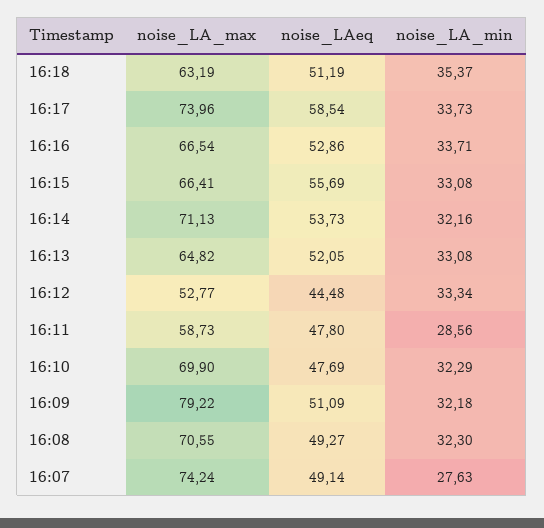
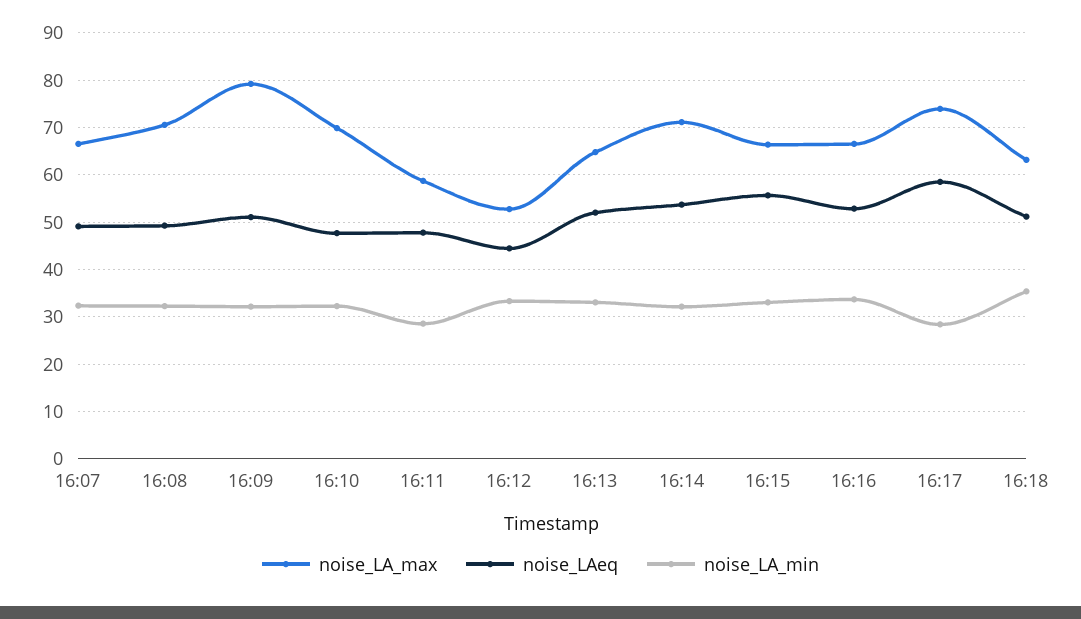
  {
    "noise_LA_max": {
      "16:18": 63.19,
      "16:17": 73.96,
      "16:16": 66.54,
      "16:15": 66.41,
      "16:14": 71.13,
      "16:13": 64.82,
      "16:12": 52.77,
      "16:11": 58.73,
      "16:10": 69.9,
      "16:09": 79.22,
      "16:08": 70.55,
-     "16:07": 74.24
+     "16:07": 66
    },
    "noise_LAeq": {
      "16:18": 51.19,
      "16:17": 58.54,
      "16:16": 52.86,
      "16:15": 55.69,
      "16:14": 53.73,
      "16:13": 52.05,
      "16:12": 44.48,
      "16:11": 47.8,
      "16:10": 47.69,
      "16:09": 51.09,
      "16:08": 49.27,
      "16:07": 49.14
    },
    "noise_LA_min": {
      "16:18": 35.37,
-     "16:17": 33.73,
+     "16:17": 28,
      "16:16": 33.71,
      "16:15": 33.08,
      "16:14": 32.16,
      "16:13": 33.08,
      "16:12": 33.34,
      "16:11": 28.56,
      "16:10": 32.29,
      "16:09": 32.18,
      "16:08": 32.3,
-     "16:07": 27.63
+     "16:07": 32
    }
  }

